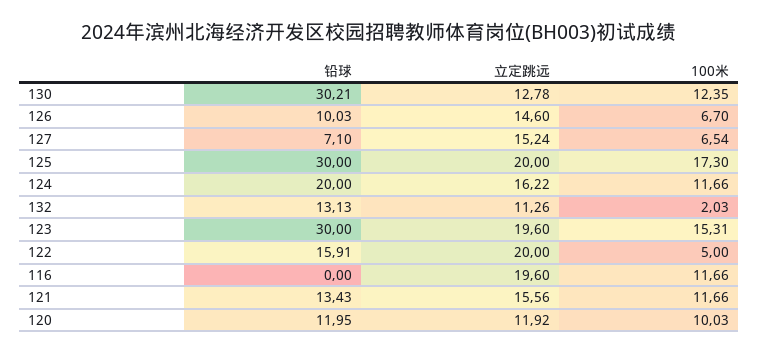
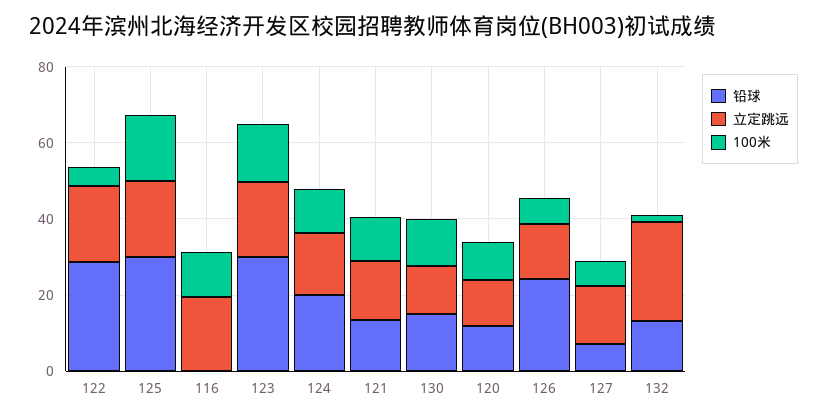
  {
    "铅球": {
-     "130": 30.21,
+     "130": 15,
-     "126": 10.03,
+     "126": 25,
      "127": 7.1,
      "125": 30,
      "124": 20,
      "132": 13.13,
      "123": 30,
-     "122": 15.91,
+     "122": 30,
      "116": 0,
      "121": 13.43,
      "120": 11.95
    },
    "立定跳远": {
      "130": 12.78,
      "126": 14.6,
      "127": 15.24,
      "125": 20,
      "124": 16.22,
-     "132": 11.26,
+     "132": 25,
      "123": 19.6,
      "122": 20,
      "116": 19.6,
      "121": 15.56,
      "120": 11.92
    },
    "100米": {
      "130": 12.35,
      "126": 6.7,
      "127": 6.54,
      "125": 17.3,
      "124": 11.66,
      "132": 2.03,
      "123": 15.31,
      "122": 5,
      "116": 11.66,
      "121": 11.66,
      "120": 10.03
    }
  }

